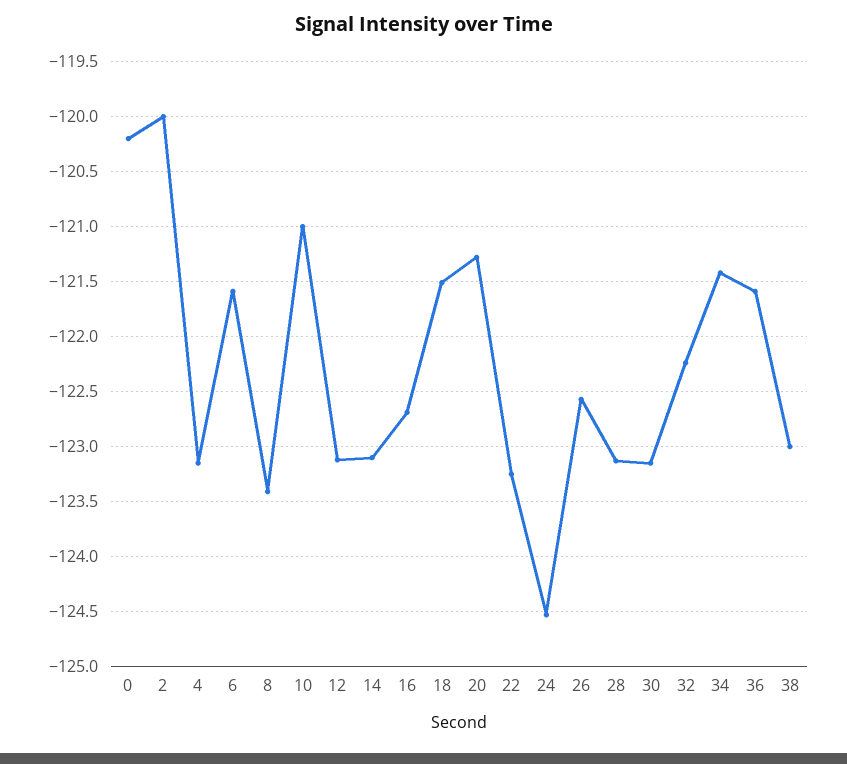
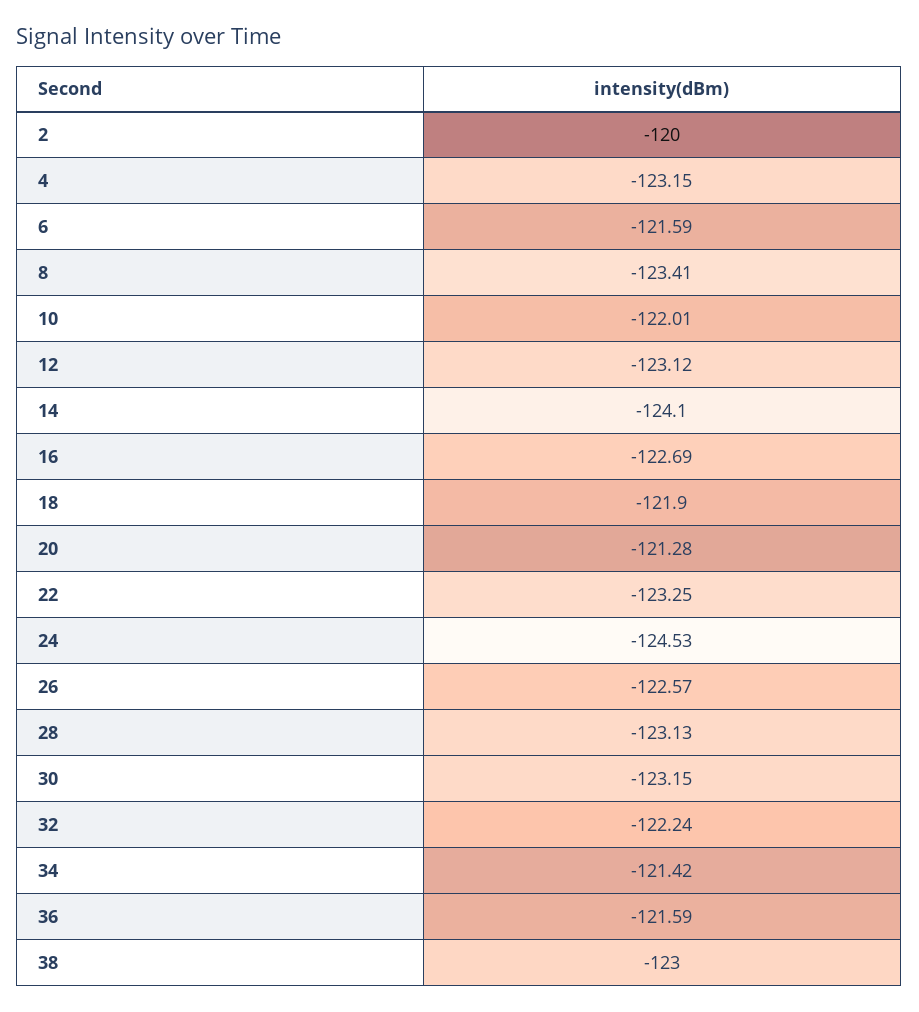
  {
-   "0": -120.2,
    "2": -120,
    "4": -123.15,
    "6": -121.59,
    "8": -123.41,
-   "10": -121,
+   "10": -122.01,
    "12": -123.12,
-   "14": -123.1,
+   "14": -124.1,
    "16": -122.69,
-   "18": -121.5,
+   "18": -121.9,
    "20": -121.28,
    "22": -123.25,
    "24": -124.53,
    "26": -122.57,
    "28": -123.13,
    "30": -123.15,
    "32": -122.24,
    "34": -121.42,
    "36": -121.59,
    "38": -123
  }

